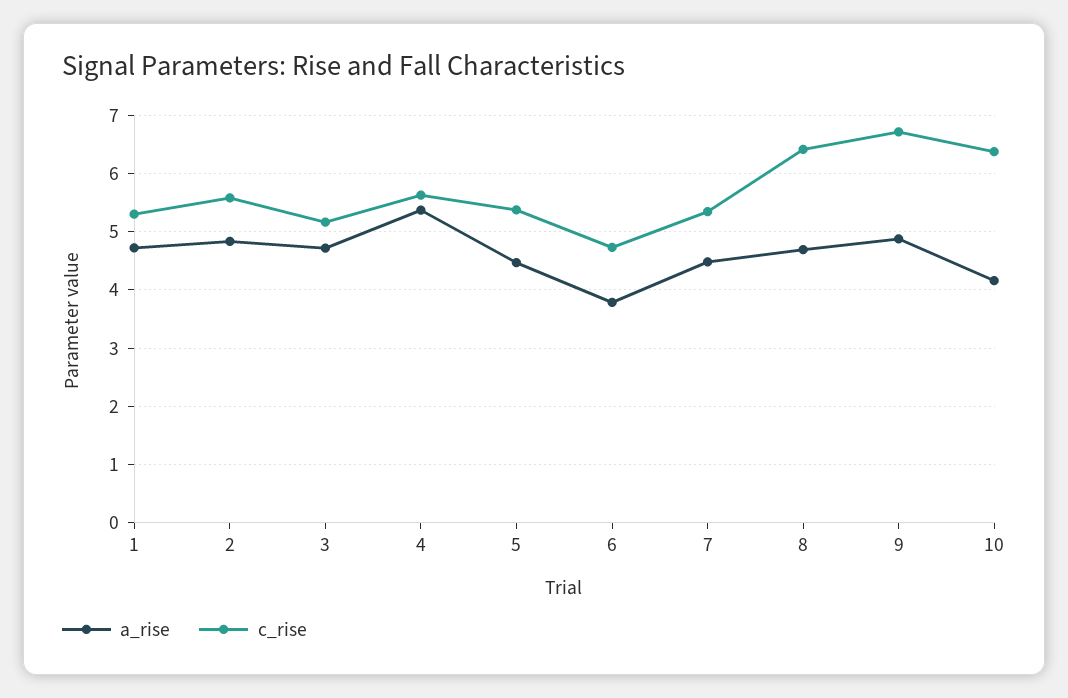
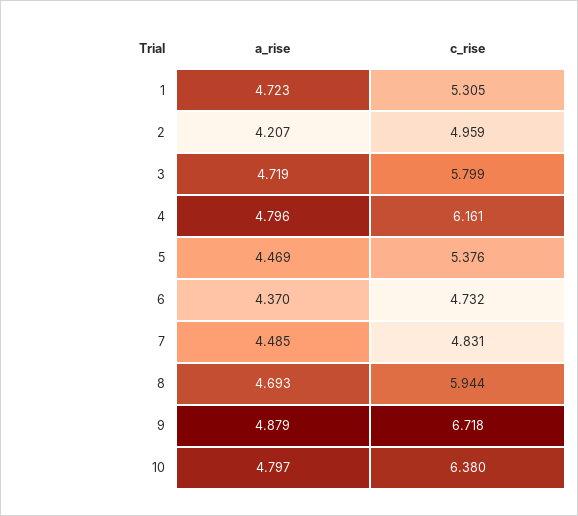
  {
    "a_rise": {
      "1": 4.723,
-     "2": 4.8,
+     "2": 4.207,
      "3": 4.719,
-     "4": 5.4,
+     "4": 4.796,
      "5": 4.469,
-     "6": 3.8,
+     "6": 4.37,
      "7": 4.485,
      "8": 4.693,
      "9": 4.879,
-     "10": 4.2
+     "10": 4.797
    },
    "c_rise": {
      "1": 5.305,
-     "2": 5.6,
+     "2": 4.959,
-     "3": 5.2,
+     "3": 5.799,
-     "4": 5.6,
+     "4": 6.161,
      "5": 5.376,
      "6": 4.732,
-     "7": 5.4,
+     "7": 4.831,
-     "8": 6.4,
+     "8": 5.944,
      "9": 6.718,
      "10": 6.38
    }
  }

